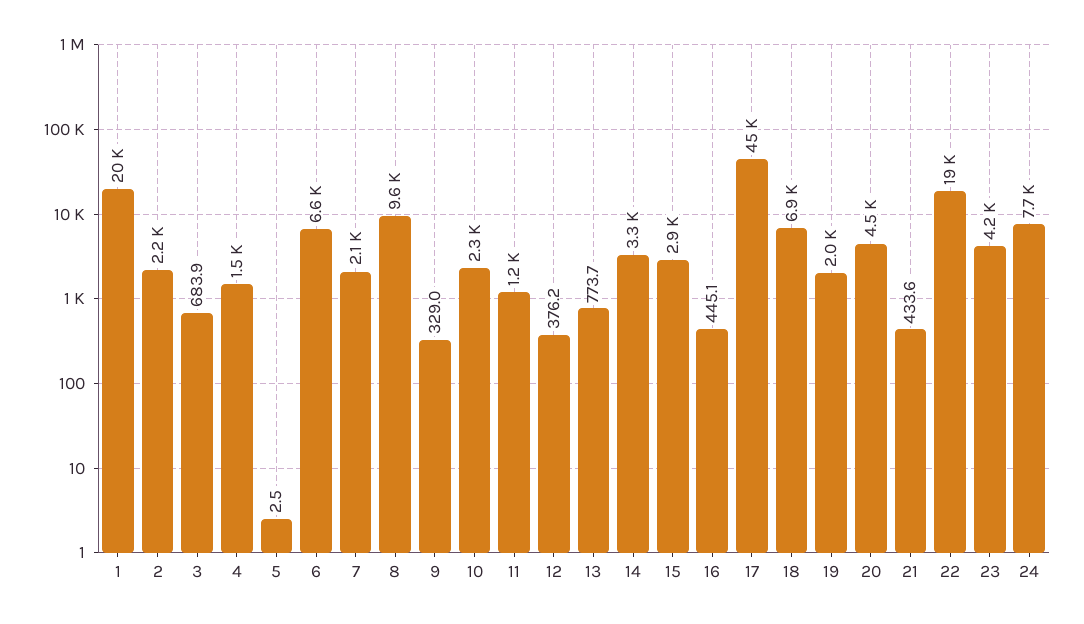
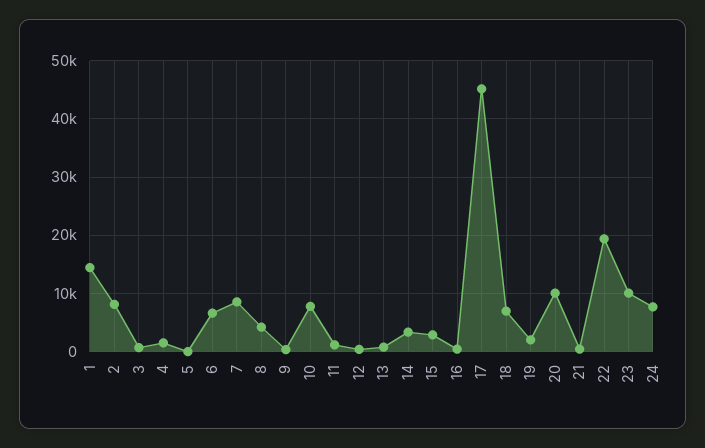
  {
-   "1": 20000,
+   "1": 14000,
-   "2": 2200,
+   "2": 8000,
    "3": 683.9,
    "4": 1500,
    "5": 2.5,
    "6": 6600,
-   "7": 2100,
+   "7": 8000,
-   "8": 9600,
+   "8": 4000,
    "9": 329,
-   "10": 2300,
+   "10": 8000,
    "11": 1200,
    "12": 376.2,
    "13": 773.7,
    "14": 3300,
    "15": 2900,
    "16": 445.1,
    "17": 45000,
    "18": 6900,
    "19": 2000,
-   "20": 4500,
+   "20": 10000,
    "21": 433.6,
    "22": 19000,
-   "23": 4200,
+   "23": 10000,
    "24": 7700
  }

